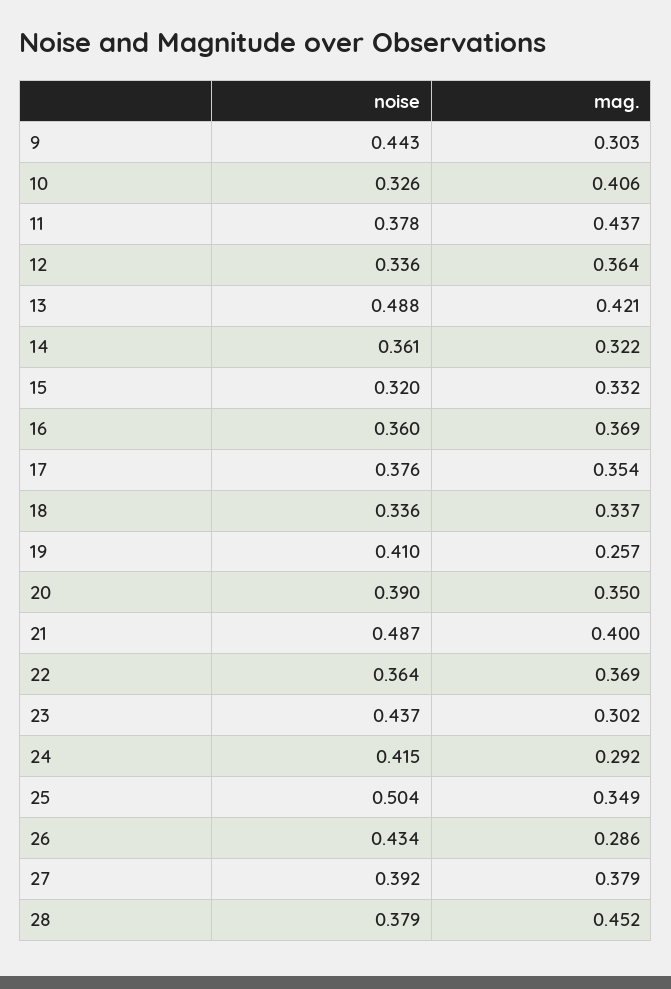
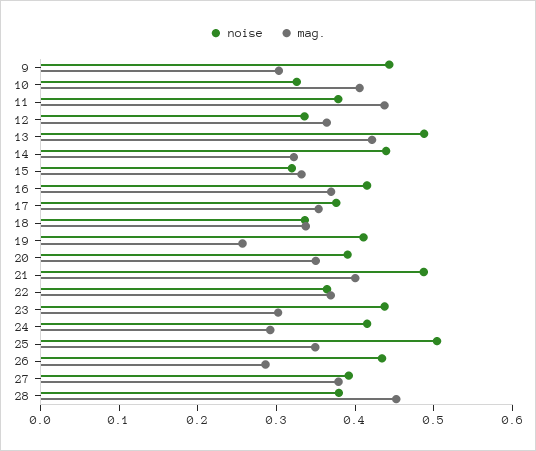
  {
    "noise": {
      "9": 0.443,
      "10": 0.326,
      "11": 0.378,
      "12": 0.336,
      "13": 0.488,
-     "14": 0.361,
+     "14": 0.44,
      "15": 0.32,
-     "16": 0.36,
+     "16": 0.42,
      "17": 0.376,
      "18": 0.336,
      "19": 0.41,
      "20": 0.39,
      "21": 0.487,
      "22": 0.364,
      "23": 0.437,
      "24": 0.415,
      "25": 0.504,
      "26": 0.434,
      "27": 0.392,
      "28": 0.379
    },
    "mag.": {
      "9": 0.303,
      "10": 0.406,
      "11": 0.437,
      "12": 0.364,
      "13": 0.421,
      "14": 0.322,
      "15": 0.332,
      "16": 0.369,
      "17": 0.354,
      "18": 0.337,
      "19": 0.257,
      "20": 0.35,
      "21": 0.4,
      "22": 0.369,
      "23": 0.302,
      "24": 0.292,
      "25": 0.349,
      "26": 0.286,
      "27": 0.379,
      "28": 0.452
    }
  }

